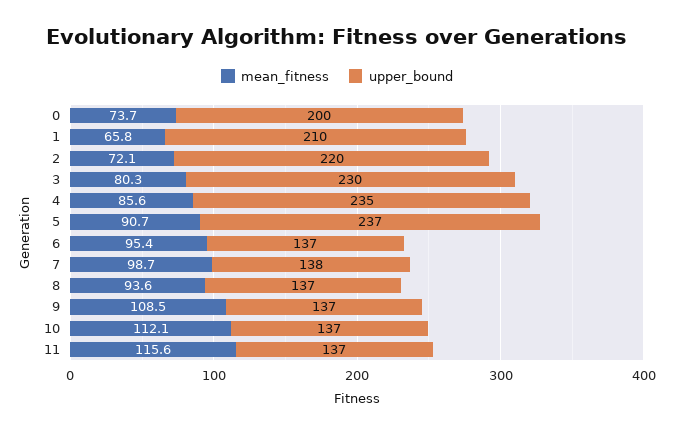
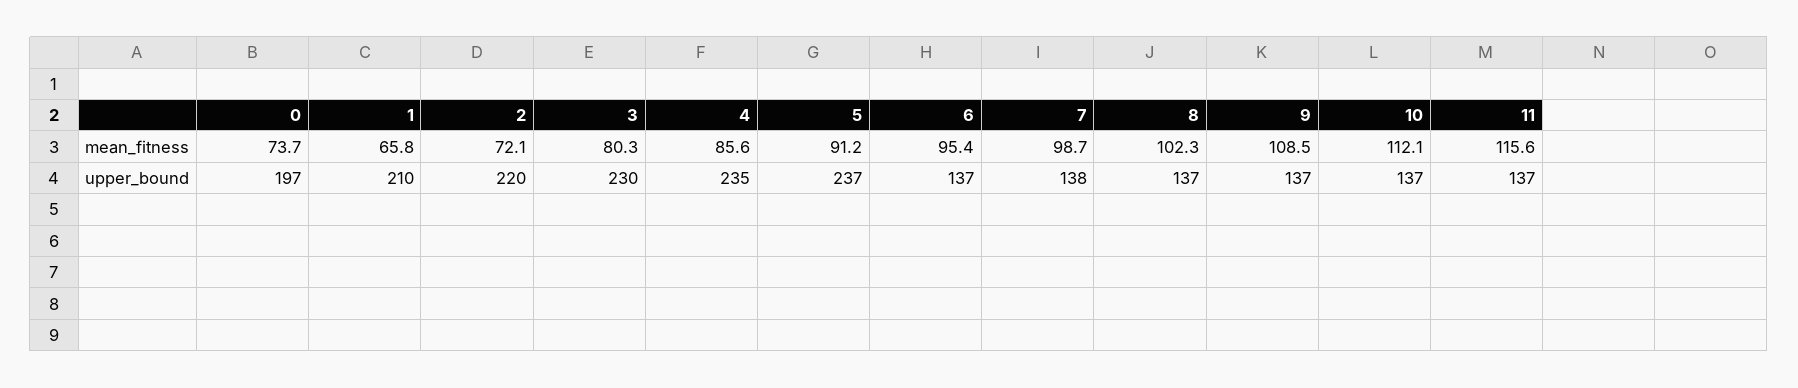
  {
    "mean_fitness": {
      "0": 73.7,
      "1": 65.8,
      "2": 72.1,
      "3": 80.3,
      "4": 85.6,
-     "5": 90.7,
+     "5": 91.2,
      "6": 95.4,
      "7": 98.7,
-     "8": 93.6,
+     "8": 102.3,
      "9": 108.5,
      "10": 112.1,
      "11": 115.6
    },
    "upper_bound": {
-     "0": 200,
+     "0": 197,
      "1": 210,
      "2": 220,
      "3": 230,
      "4": 235,
      "5": 237,
      "6": 137,
      "7": 138,
      "8": 137,
      "9": 137,
      "10": 137,
      "11": 137
    }
  }

